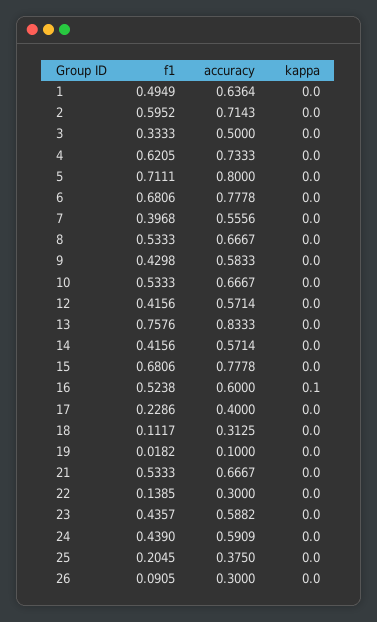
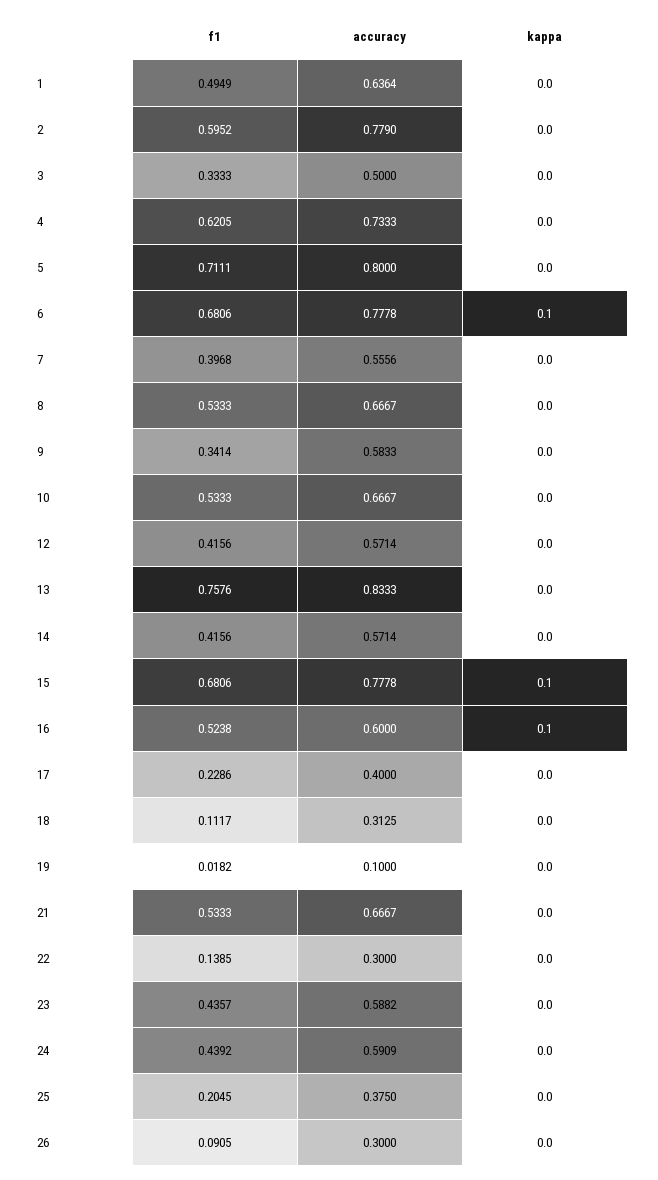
  {
    "f1": {
      "1": 0.4949,
      "2": 0.5952,
      "3": 0.3333,
      "4": 0.6205,
      "5": 0.7111,
      "6": 0.6806,
      "7": 0.3968,
      "8": 0.5333,
-     "9": 0.4298,
+     "9": 0.3414,
      "10": 0.5333,
      "12": 0.4156,
      "13": 0.7576,
      "14": 0.4156,
      "15": 0.6806,
      "16": 0.5238,
      "17": 0.2286,
      "18": 0.1117,
      "19": 0.0182,
      "21": 0.5333,
      "22": 0.1385,
      "23": 0.4357,
-     "24": 0.439,
+     "24": 0.4392,
      "25": 0.2045,
      "26": 0.0905
    },
    "accuracy": {
      "1": 0.6364,
-     "2": 0.7143,
+     "2": 0.779,
      "3": 0.5,
      "4": 0.7333,
      "5": 0.8,
      "6": 0.7778,
      "7": 0.5556,
      "8": 0.6667,
      "9": 0.5833,
      "10": 0.6667,
      "12": 0.5714,
      "13": 0.8333,
      "14": 0.5714,
      "15": 0.7778,
      "16": 0.6,
      "17": 0.4,
      "18": 0.3125,
      "19": 0.1,
      "21": 0.6667,
      "22": 0.3,
      "23": 0.5882,
      "24": 0.5909,
      "25": 0.375,
      "26": 0.3
    },
    "kappa": {
      "1": 0,
      "2": 0,
      "3": 0,
      "4": 0,
      "5": 0,
-     "6": 0,
+     "6": 0.1,
      "7": 0,
      "8": 0,
      "9": 0,
      "10": 0,
      "12": 0,
      "13": 0,
      "14": 0,
-     "15": 0,
+     "15": 0.1,
      "16": 0.1,
      "17": 0,
      "18": 0,
      "19": 0,
      "21": 0,
      "22": 0,
      "23": 0,
      "24": 0,
      "25": 0,
      "26": 0
    }
  }

